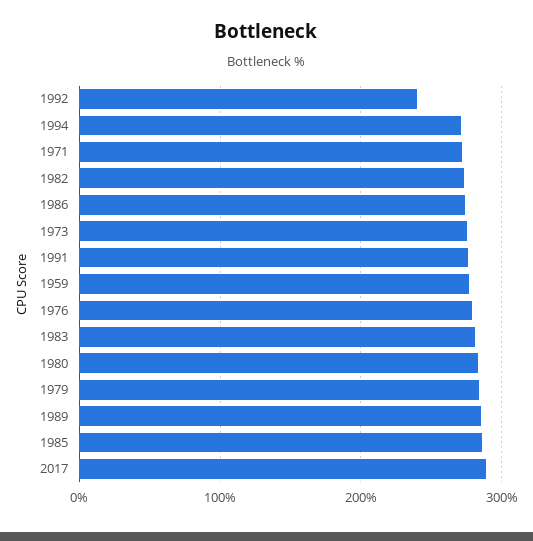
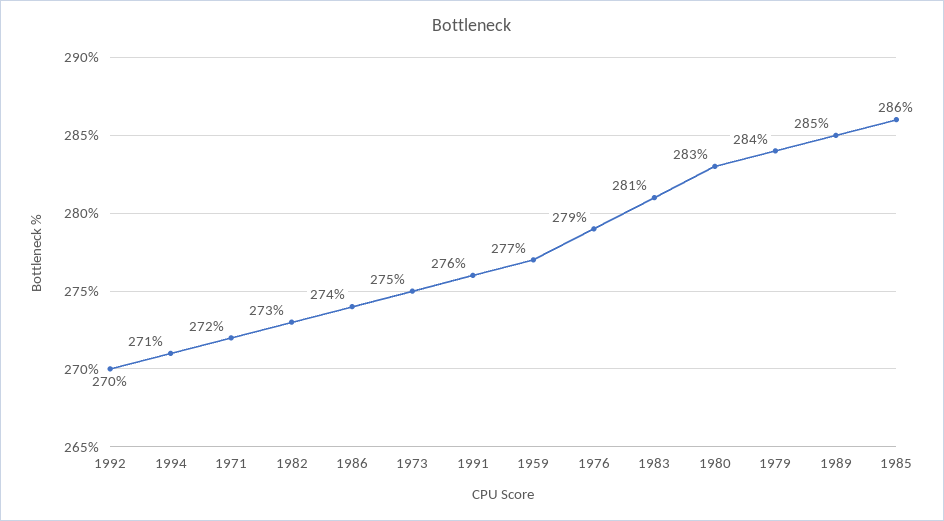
  {
-   "1992": 240,
+   "1992": 270,
    "1994": 271,
    "1971": 272,
    "1982": 273,
    "1986": 274,
    "1973": 275,
    "1991": 276,
    "1959": 277,
    "1976": 279,
    "1983": 281,
    "1980": 283,
    "1979": 284,
    "1989": 285,
-   "1985": 286,
+   "1985": 286
-   "2017": 290
  }

